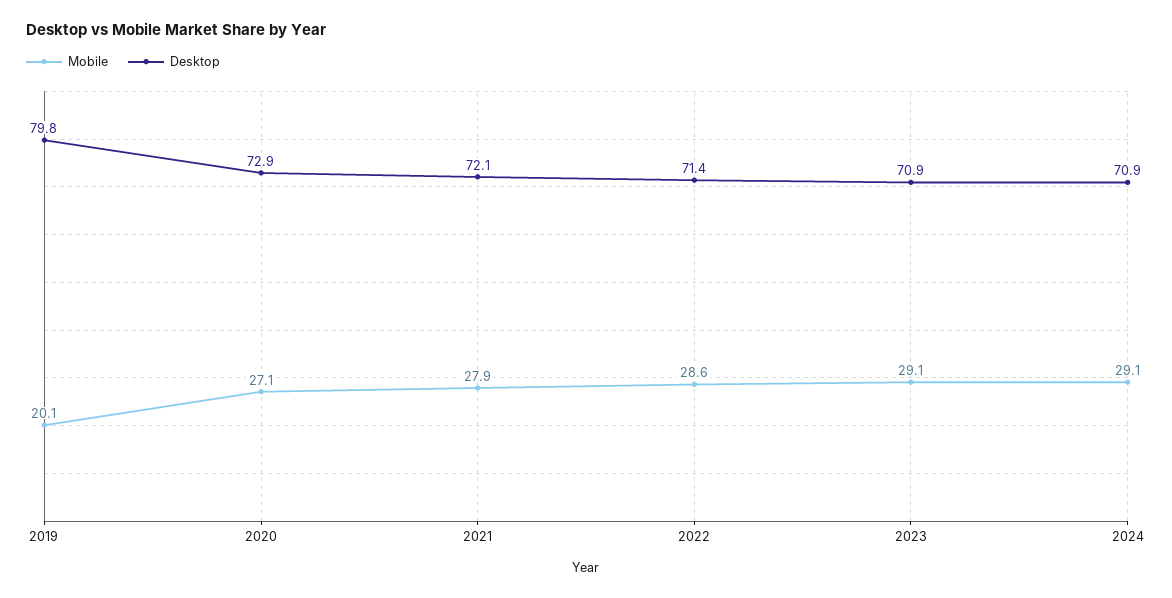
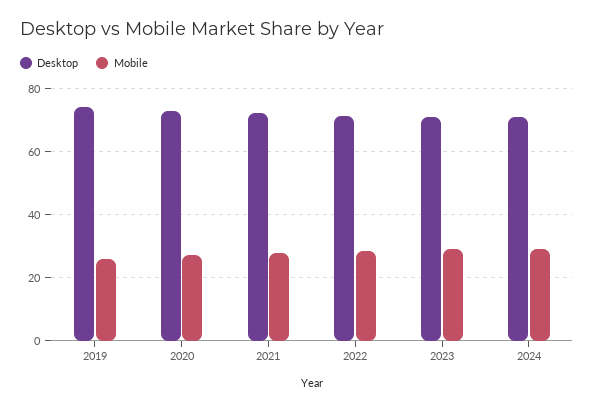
  {
    "Mobile": {
-     "2019": 20.1,
+     "2019": 26,
      "2020": 27.1,
      "2021": 27.9,
      "2022": 28.6,
      "2023": 29.1,
      "2024": 29.1
    },
    "Desktop": {
-     "2019": 79.8,
+     "2019": 74,
      "2020": 72.9,
      "2021": 72.1,
      "2022": 71.4,
      "2023": 70.9,
      "2024": 70.9
    }
  }

